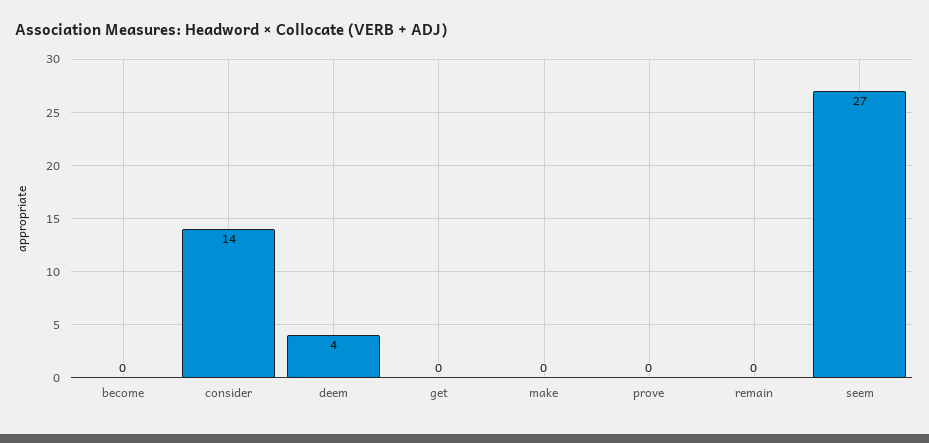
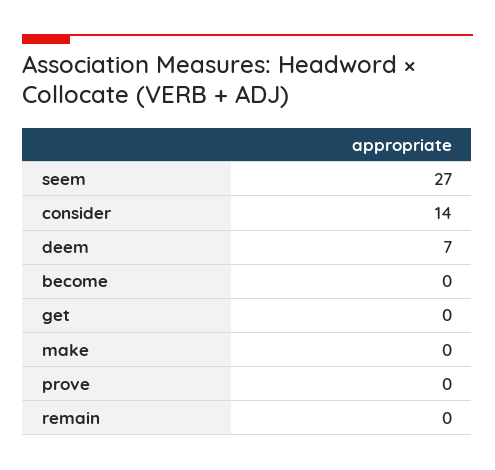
  {
    "become": 0,
    "consider": 14,
-   "deem": 4,
+   "deem": 7,
    "get": 0,
    "make": 0,
    "prove": 0,
    "remain": 0,
    "seem": 27
  }

